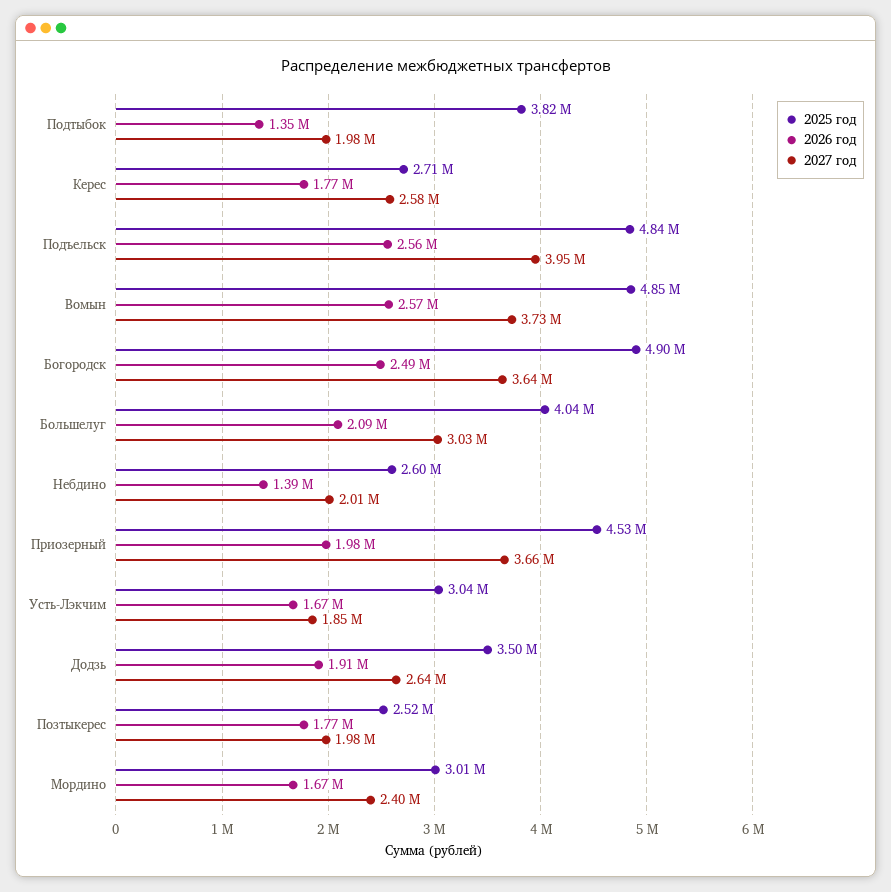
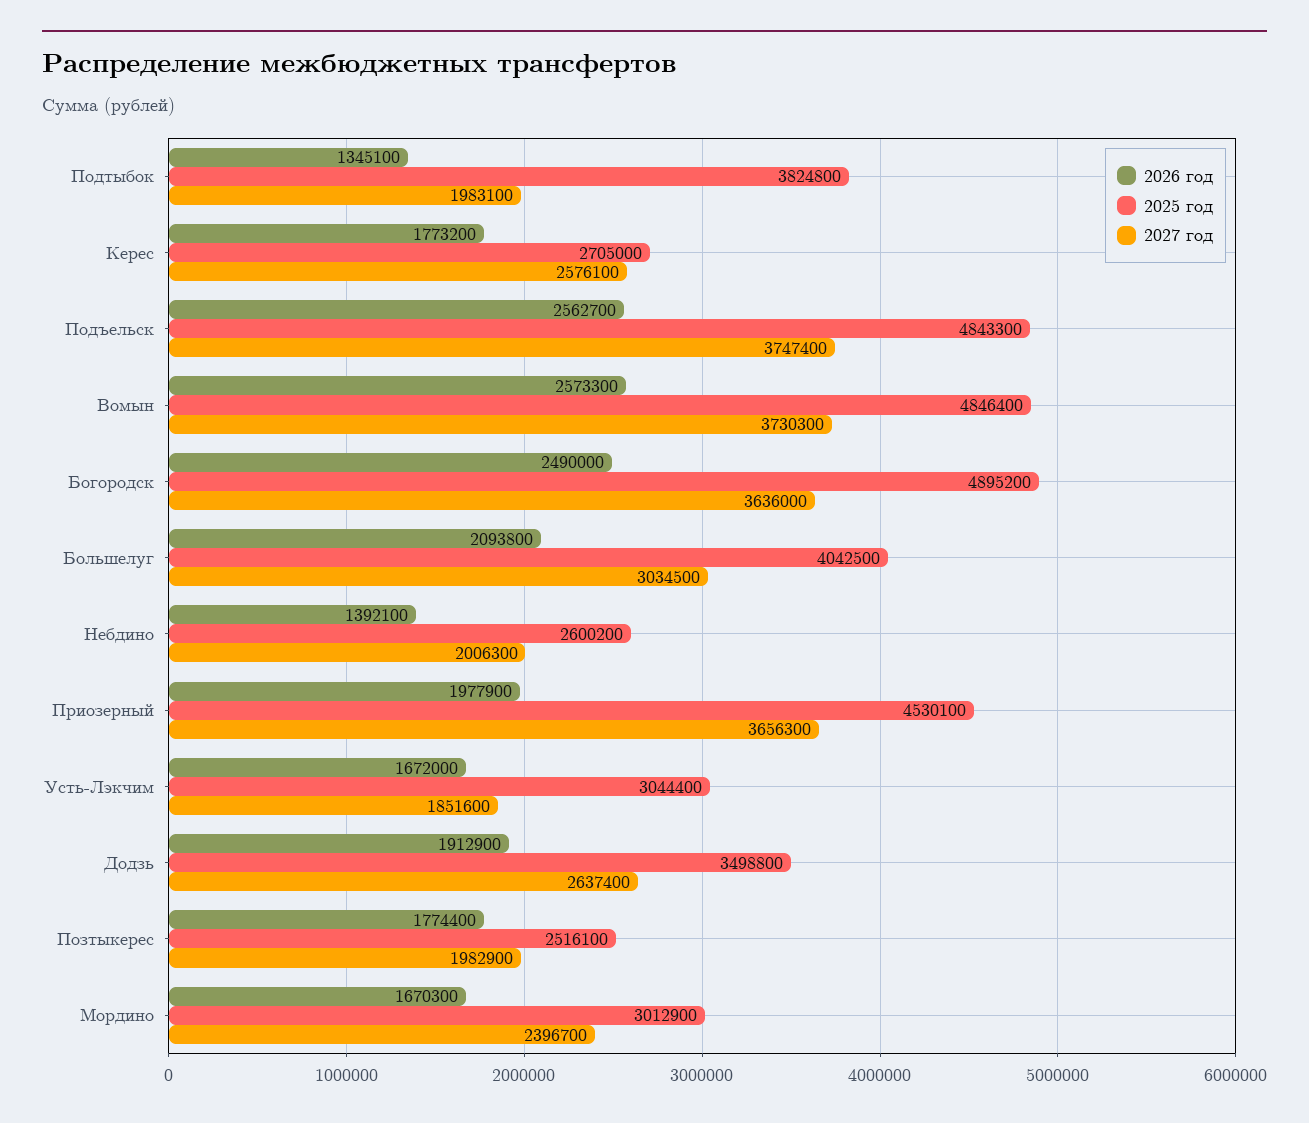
  {
    "2025 год": {
      "Подтыбок": 3824800,
      "Керес": 2705000,
      "Подъельск": 4843300,
      "Вомын": 4846400,
      "Богородск": 4895200,
      "Большелуг": 4042500,
      "Небдино": 2600200,
      "Приозерный": 4530100,
      "Усть-Лэкчим": 3044400,
      "Додзь": 3498800,
      "Позтыкерес": 2516100,
      "Мордино": 3012900
    },
    "2026 год": {
      "Подтыбок": 1345100,
      "Керес": 1773200,
      "Подъельск": 2562700,
      "Вомын": 2573300,
      "Богородск": 2490000,
      "Большелуг": 2093800,
      "Небдино": 1392100,
      "Приозерный": 1977900,
      "Усть-Лэкчим": 1672000,
      "Додзь": 1912900,
      "Позтыкерес": 1774400,
      "Мордино": 1670300
    },
    "2027 год": {
      "Подтыбок": 1983100,
      "Керес": 2576100,
-     "Подъельск": 3950000,
+     "Подъельск": 3747400,
      "Вомын": 3730300,
      "Богородск": 3636000,
      "Большелуг": 3034500,
      "Небдино": 2006300,
      "Приозерный": 3656300,
      "Усть-Лэкчим": 1851600,
      "Додзь": 2637400,
      "Позтыкерес": 1982900,
      "Мордино": 2396700
    }
  }

